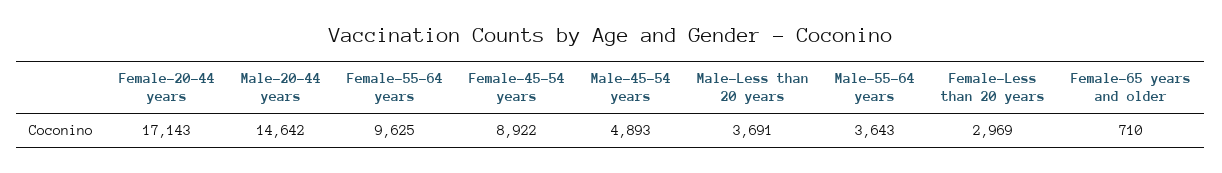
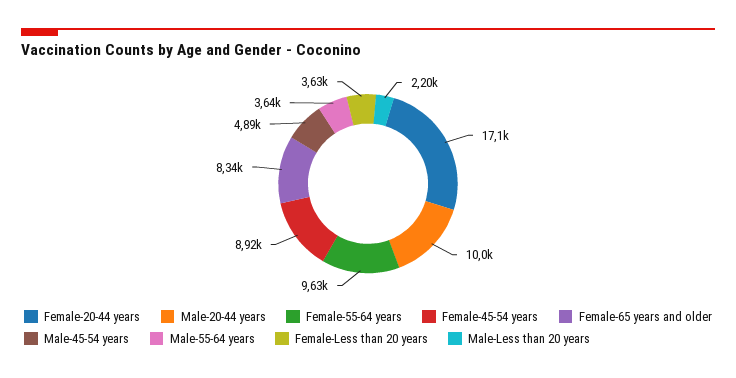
  {
    "Female-20-44 years": 17143,
-   "Male-20-44 years": 14642,
+   "Male-20-44 years": 10000,
    "Female-55-64 years": 9625,
    "Female-45-54 years": 8922,
    "Male-45-54 years": 4893,
-   "Male-Less than 20 years": 3691,
+   "Male-Less than 20 years": 2200,
    "Male-55-64 years": 3643,
-   "Female-Less than 20 years": 2969,
+   "Female-Less than 20 years": 3630,
-   "Female-65 years and older": 710
+   "Female-65 years and older": 8340
  }

